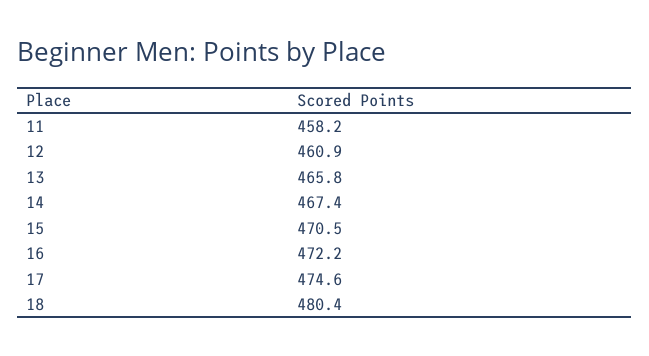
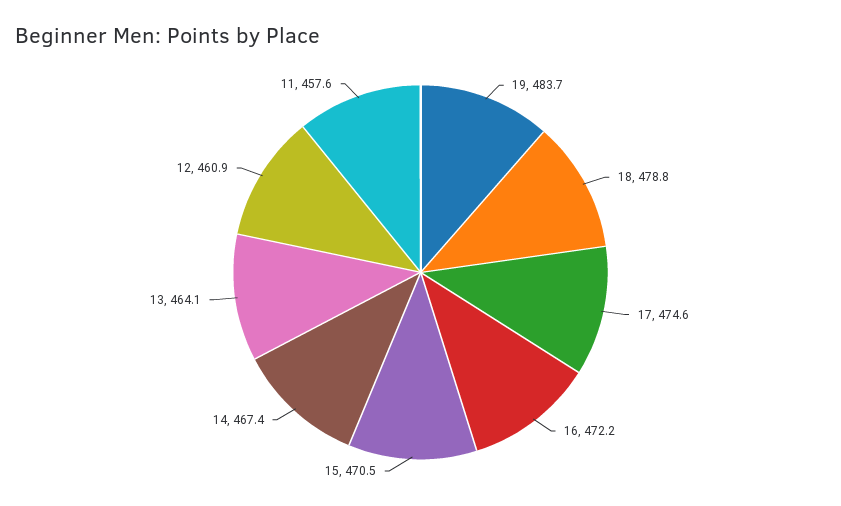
  {
-   "11": 458.2,
+   "11": 457.6,
    "12": 460.9,
-   "13": 465.8,
+   "13": 464.1,
    "14": 467.4,
    "15": 470.5,
    "16": 472.2,
    "17": 474.6,
-   "18": 480.4
+   "18": 478.8,
+   "19": 483.7
  }

